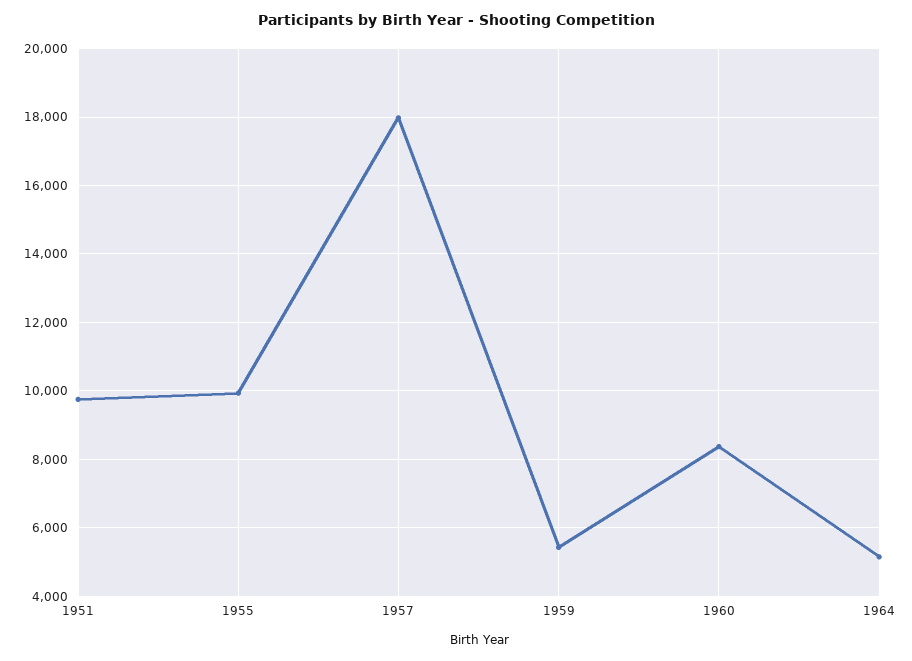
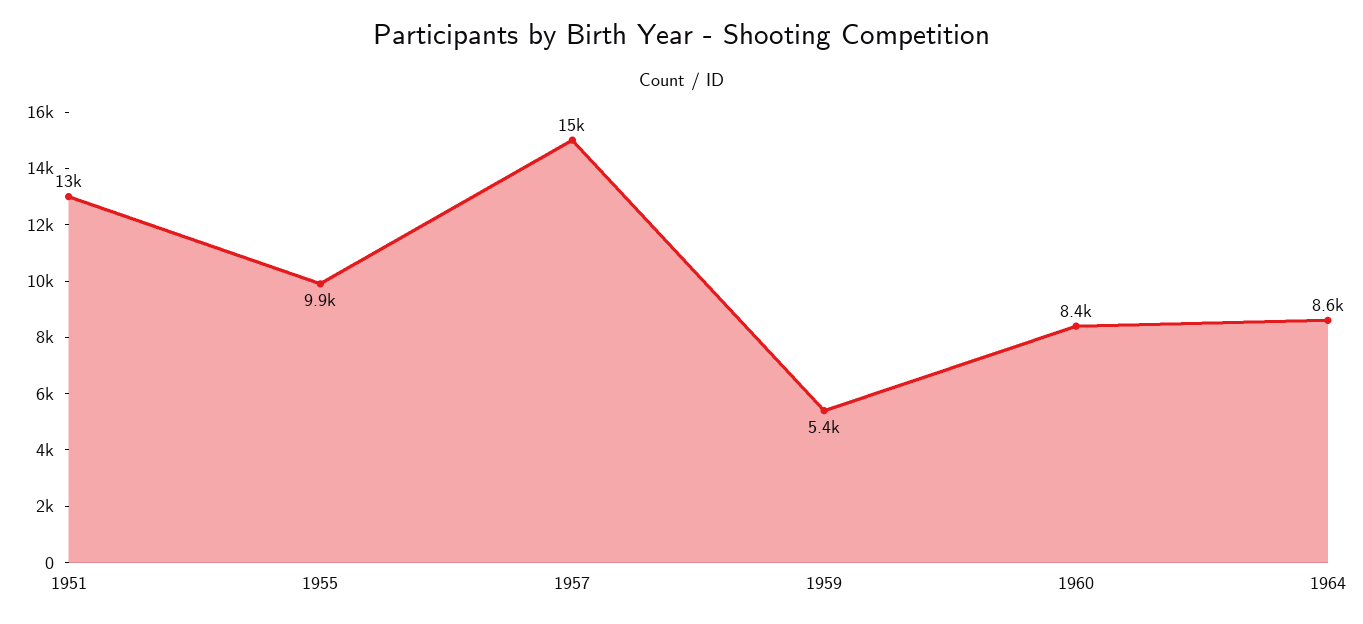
  {
-   "1951": 9800,
+   "1951": 13000,
    "1955": 9900,
-   "1957": 18000,
+   "1957": 15000,
    "1959": 5400,
    "1960": 8400,
-   "1964": 5200
+   "1964": 8600
  }

